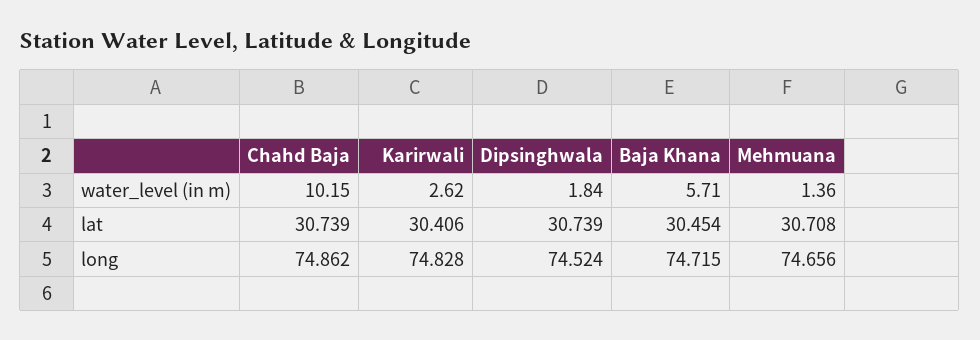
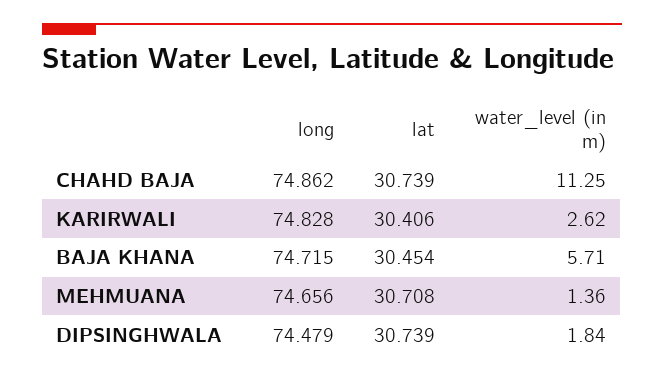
  {
    "Chahd Baja": {
-     "water_level (in m)": 10.15,
+     "water_level (in m)": 11.25,
      "lat": 30.739,
      "long": 74.862
    },
    "Karirwali": {
      "water_level (in m)": 2.62,
      "lat": 30.406,
      "long": 74.828
    },
    "Dipsinghwala": {
      "water_level (in m)": 1.84,
      "lat": 30.739,
-     "long": 74.524
+     "long": 74.479
    },
    "Baja Khana": {
      "water_level (in m)": 5.71,
      "lat": 30.454,
      "long": 74.715
    },
    "Mehmuana": {
      "water_level (in m)": 1.36,
      "lat": 30.708,
      "long": 74.656
    }
  }

